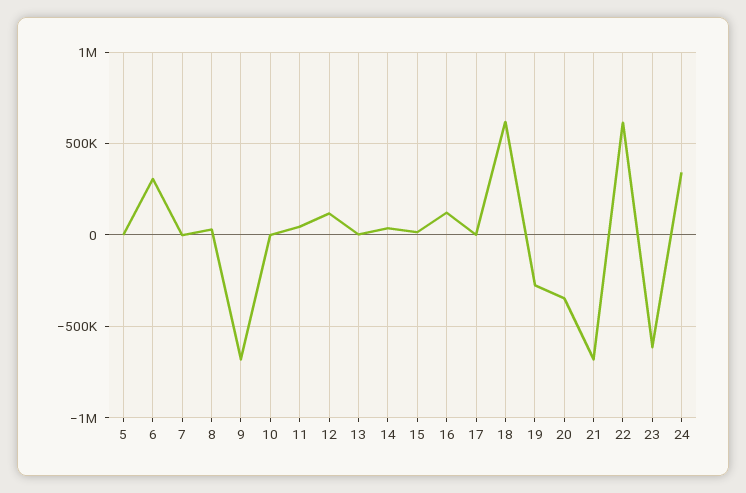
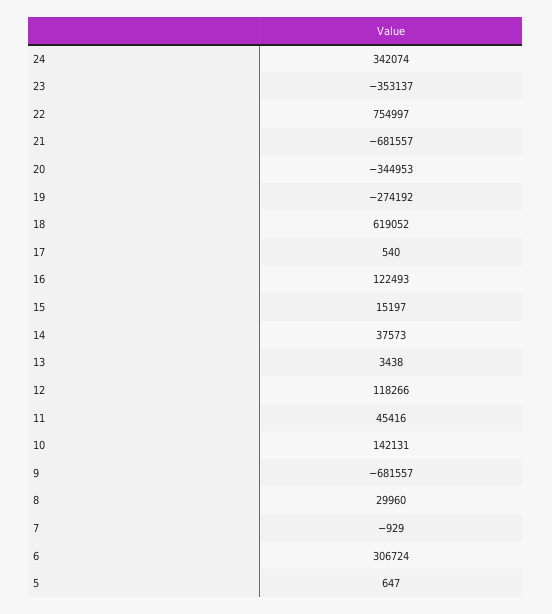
  {
    "5": 647,
    "6": 306724,
    "7": -929,
    "8": 29960,
    "9": -681557,
-   "10": 0,
+   "10": 142131,
    "11": 45416,
    "12": 118266,
    "13": 3438,
    "14": 37573,
    "15": 15197,
    "16": 122493,
    "17": 540,
    "18": 619052,
    "19": -274192,
    "20": -344953,
    "21": -681557,
-   "22": 600000,
+   "22": 754997,
-   "23": -600000,
+   "23": -353137,
    "24": 342074
  }

